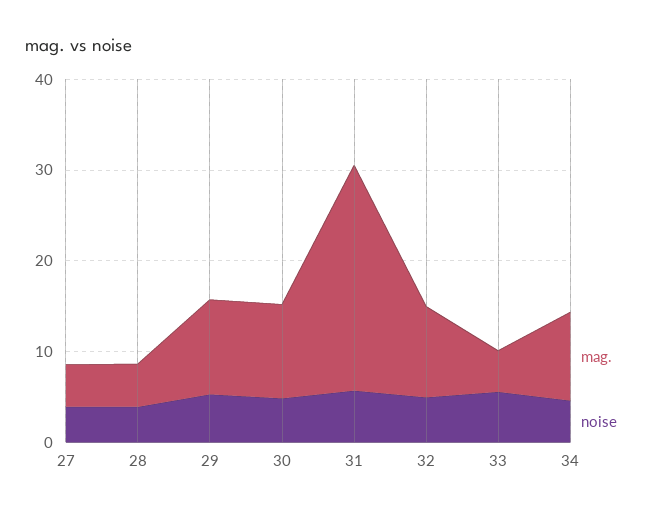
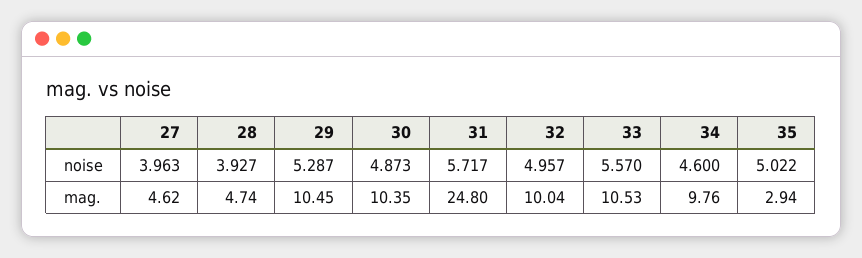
  {
    "mag.": {
      "27": 4.62,
      "28": 4.74,
      "29": 10.45,
      "30": 10.35,
      "31": 24.8,
      "32": 10.04,
-     "33": 4,
+     "33": 10.53,
-     "34": 9.76
+     "34": 9.76,
+     "35": 2.94
    },
    "noise": {
      "27": 3.963,
      "28": 3.927,
      "29": 5.287,
      "30": 4.873,
      "31": 5.717,
      "32": 4.957,
      "33": 5.57,
-     "34": 4.6
+     "34": 4.6,
+     "35": 5.022
    }
  }

